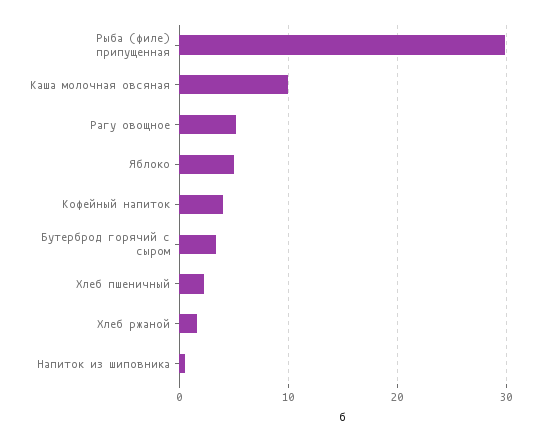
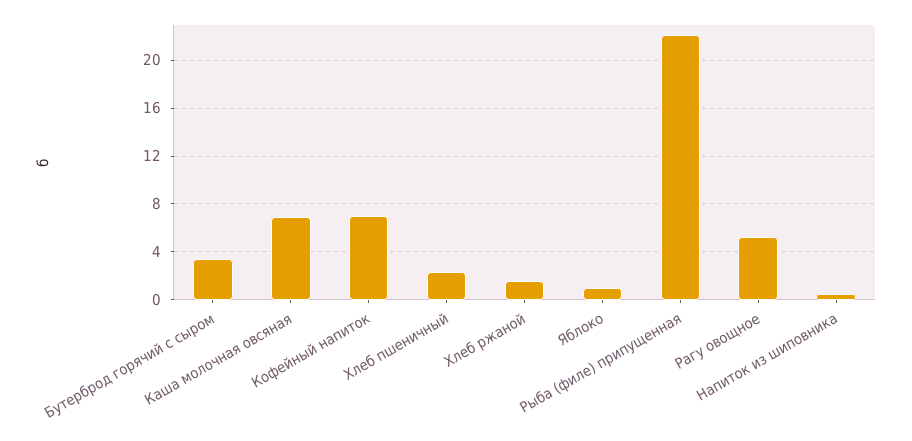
  {
-   "Рыба (филе) припущенная": 30,
+   "Рыба (филе) припущенная": 22,
-   "Каша молочная овсяная": 10,
+   "Каша молочная овсяная": 7,
    "Рагу овощное": 5,
-   "Яблоко": 5,
+   "Яблоко": 1,
-   "Кофейный напиток": 4,
+   "Кофейный напиток": 7,
    "Бутерброд горячий с сыром": 3,
    "Хлеб пшеничный": 2,
    "Хлеб ржаной": 2,
    "Напиток из шиповника": 1
  }

